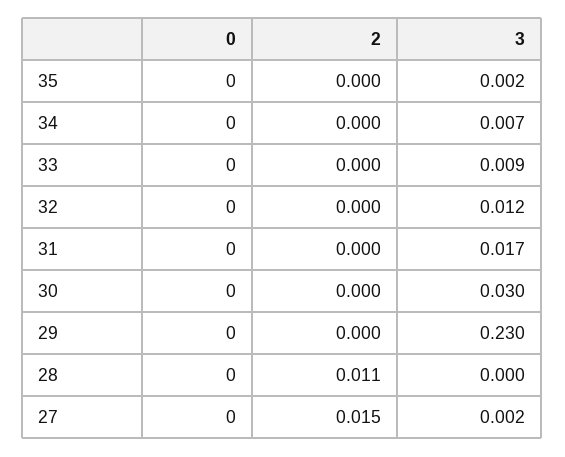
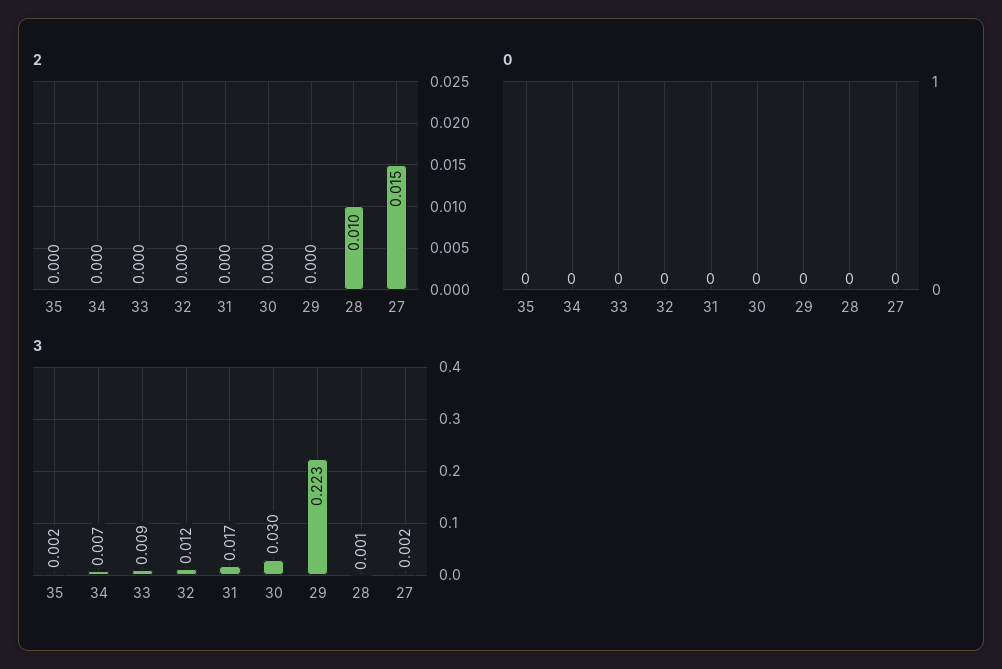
  {
    "0": {
      "35": 0,
      "34": 0,
      "33": 0,
      "32": 0,
      "31": 0,
      "30": 0,
      "29": 0,
      "28": 0,
      "27": 0
    },
    "2": {
      "35": 0,
      "34": 0,
      "33": 0,
      "32": 0,
      "31": 0,
      "30": 0,
      "29": 0,
-     "28": 0.011,
+     "28": 0.01,
      "27": 0.015
    },
    "3": {
      "35": 0.002,
      "34": 0.007,
      "33": 0.009,
      "32": 0.012,
      "31": 0.017,
      "30": 0.03,
-     "29": 0.23,
+     "29": 0.223,
-     "28": 0,
+     "28": 0.001,
      "27": 0.002
    }
  }

